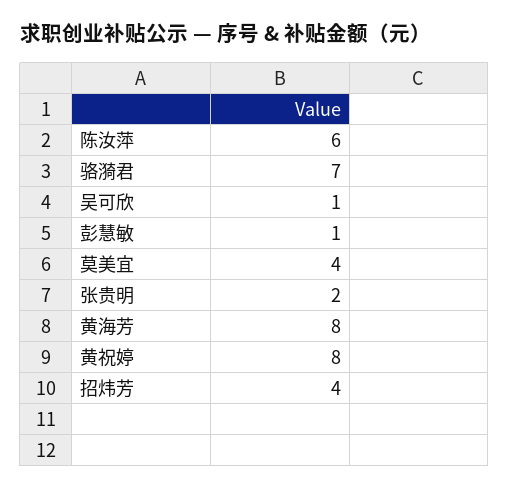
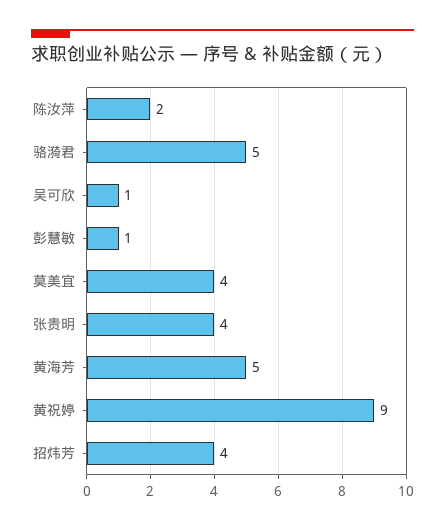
  {
-   "陈汝萍": 6,
+   "陈汝萍": 2,
-   "骆漪君": 7,
+   "骆漪君": 5,
    "吴可欣": 1,
    "彭慧敏": 1,
    "莫美宜": 4,
-   "张贵明": 2,
+   "张贵明": 4,
-   "黄海芳": 8,
+   "黄海芳": 5,
-   "黄祝婷": 8,
+   "黄祝婷": 9,
    "招炜芳": 4
  }

